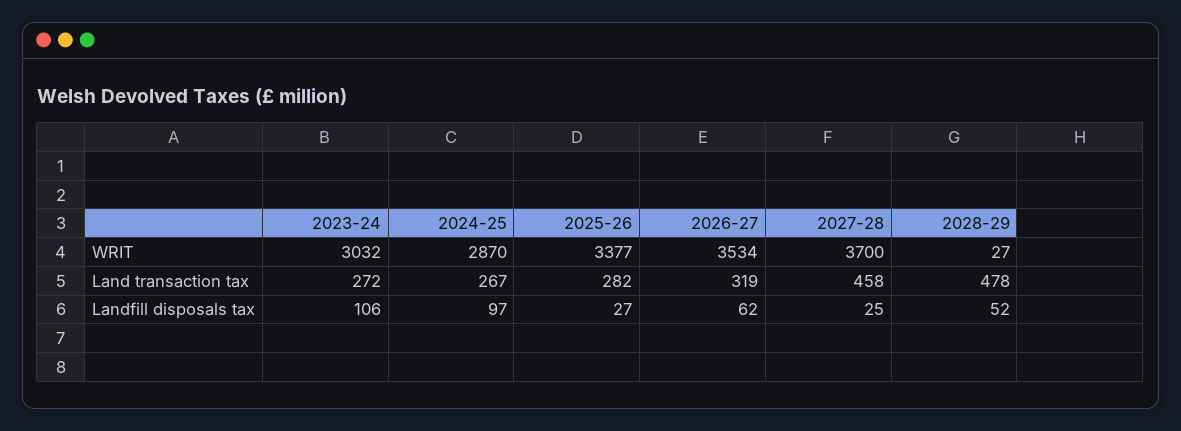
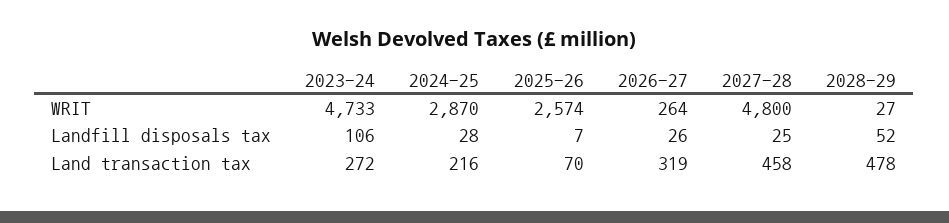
  {
    "2023-24": {
-     "WRIT": 3032,
+     "WRIT": 4733,
      "Land transaction tax": 272,
      "Landfill disposals tax": 106
    },
    "2024-25": {
      "WRIT": 2870,
-     "Land transaction tax": 267,
+     "Land transaction tax": 216,
-     "Landfill disposals tax": 97
+     "Landfill disposals tax": 28
    },
    "2025-26": {
-     "WRIT": 3377,
+     "WRIT": 2574,
-     "Land transaction tax": 282,
+     "Land transaction tax": 70,
-     "Landfill disposals tax": 27
+     "Landfill disposals tax": 7
    },
    "2026-27": {
-     "WRIT": 3534,
+     "WRIT": 264,
      "Land transaction tax": 319,
-     "Landfill disposals tax": 62
+     "Landfill disposals tax": 26
    },
    "2027-28": {
-     "WRIT": 3700,
+     "WRIT": 4800,
      "Land transaction tax": 458,
      "Landfill disposals tax": 25
    },
    "2028-29": {
      "WRIT": 27,
      "Land transaction tax": 478,
      "Landfill disposals tax": 52
    }
  }

